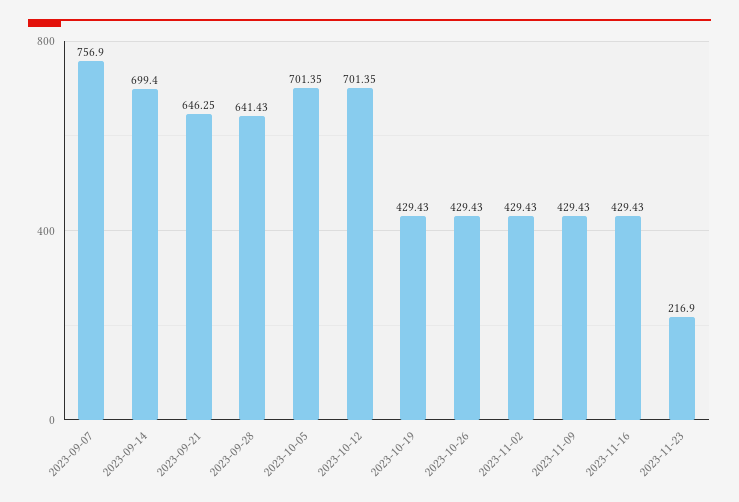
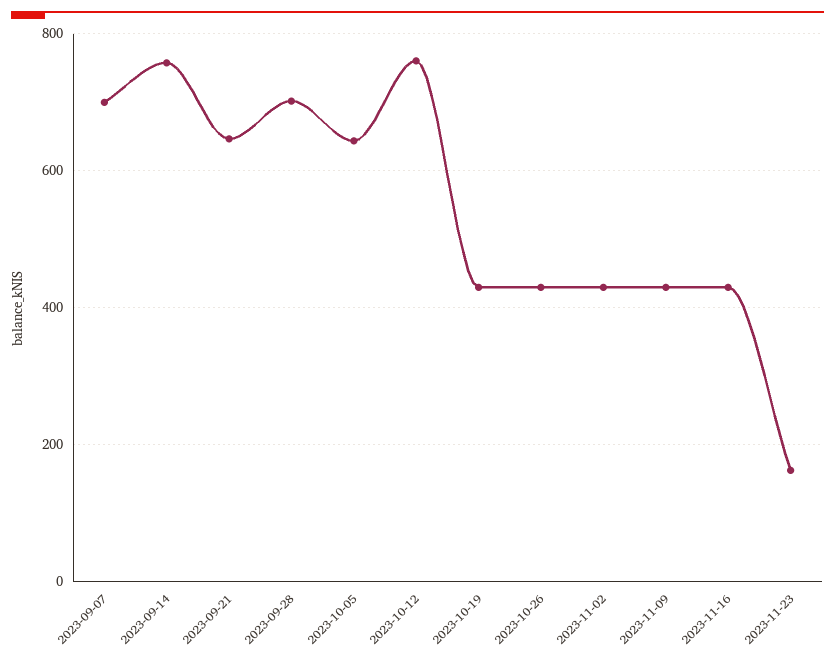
  {
-   "2023-09-07": 756.9,
+   "2023-09-07": 700,
-   "2023-09-14": 699.4,
+   "2023-09-14": 760,
    "2023-09-21": 646.25,
-   "2023-09-28": 641.43,
+   "2023-09-28": 700,
-   "2023-10-05": 701.35,
+   "2023-10-05": 640,
-   "2023-10-12": 701.35,
+   "2023-10-12": 760,
    "2023-10-19": 429.43,
    "2023-10-26": 429.43,
    "2023-11-02": 429.43,
    "2023-11-09": 429.43,
    "2023-11-16": 429.43,
-   "2023-11-23": 216.9
+   "2023-11-23": 160
  }

